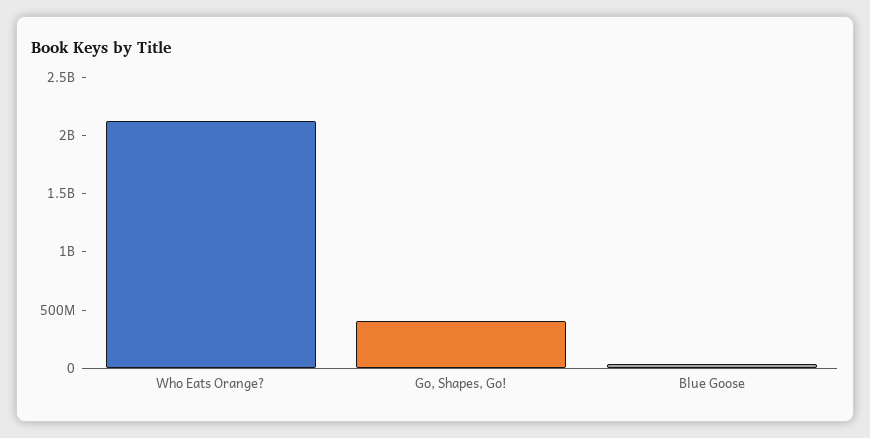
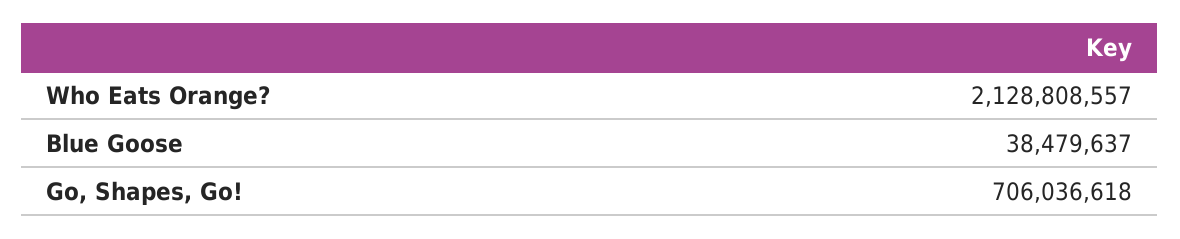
  {
    "Who Eats Orange?": 2128808557,
-   "Go, Shapes, Go!": 400000000,
+   "Go, Shapes, Go!": 706036618,
    "Blue Goose": 38479637
  }

